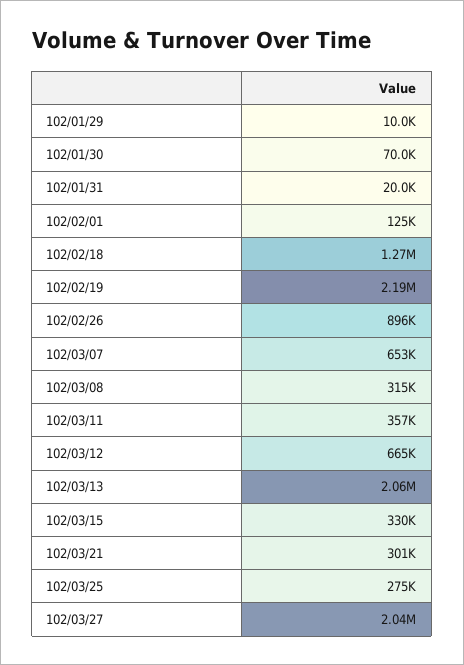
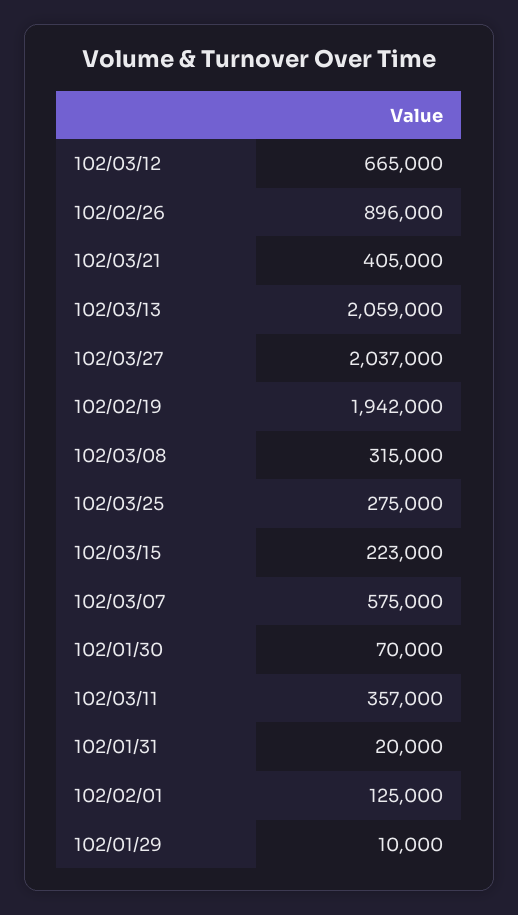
  {
    "102/01/29": 10000,
    "102/01/30": 70000,
    "102/01/31": 20000,
    "102/02/01": 125000,
-   "102/02/18": 1270000,
-   "102/02/19": 2190000,
+   "102/02/19": 1942000,
    "102/02/26": 896000,
-   "102/03/07": 653000,
+   "102/03/07": 575000,
    "102/03/08": 315000,
    "102/03/11": 357000,
    "102/03/12": 665000,
    "102/03/13": 2059000,
-   "102/03/15": 330000,
+   "102/03/15": 223000,
-   "102/03/21": 301000,
+   "102/03/21": 405000,
    "102/03/25": 275000,
    "102/03/27": 2037000
  }

